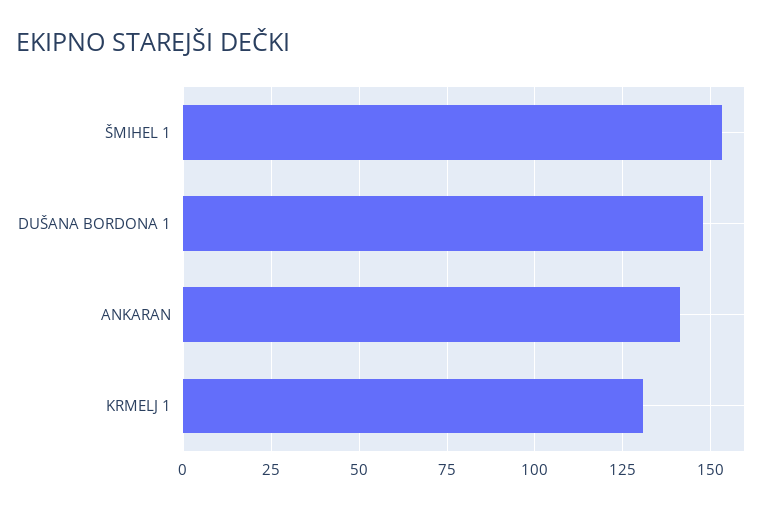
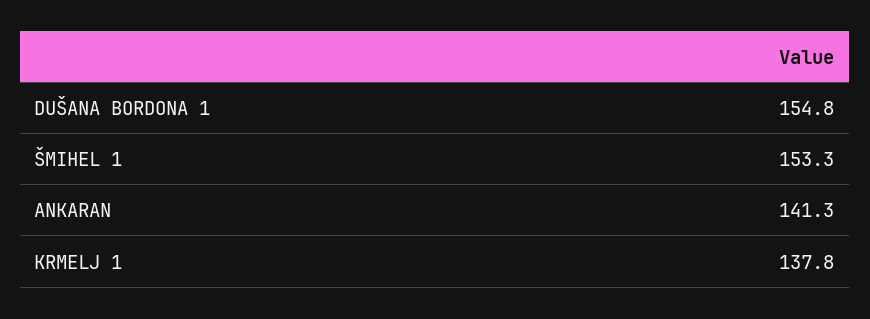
  {
    "ŠMIHEL 1": 153.3,
-   "DUŠANA BORDONA 1": 147.5,
+   "DUŠANA BORDONA 1": 154.8,
    "ANKARAN": 141.3,
-   "KRMELJ 1": 130
+   "KRMELJ 1": 137.8
  }

